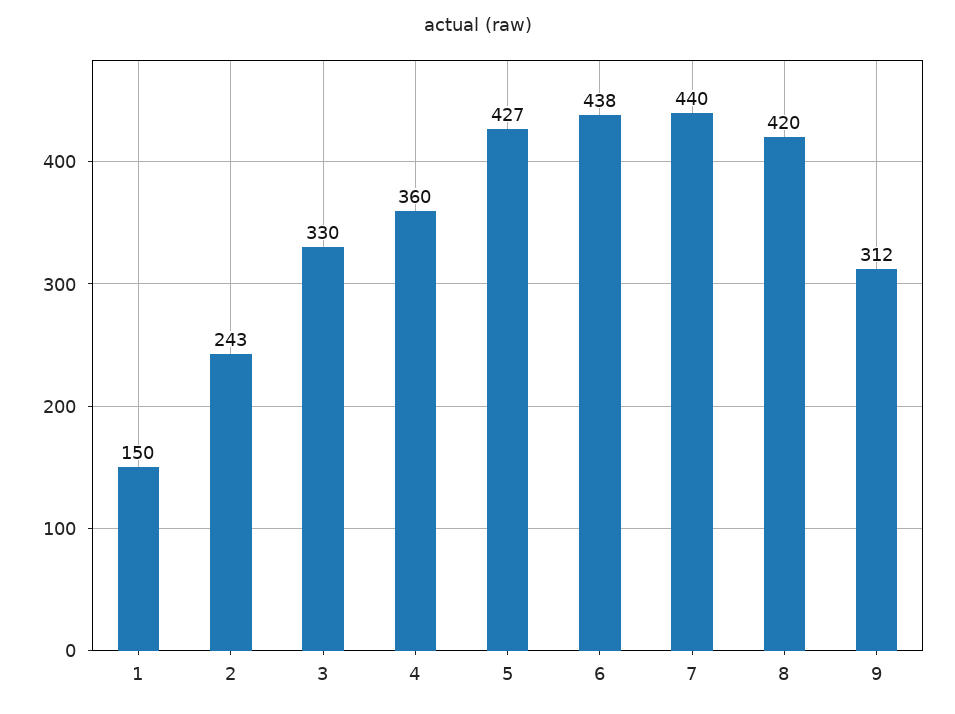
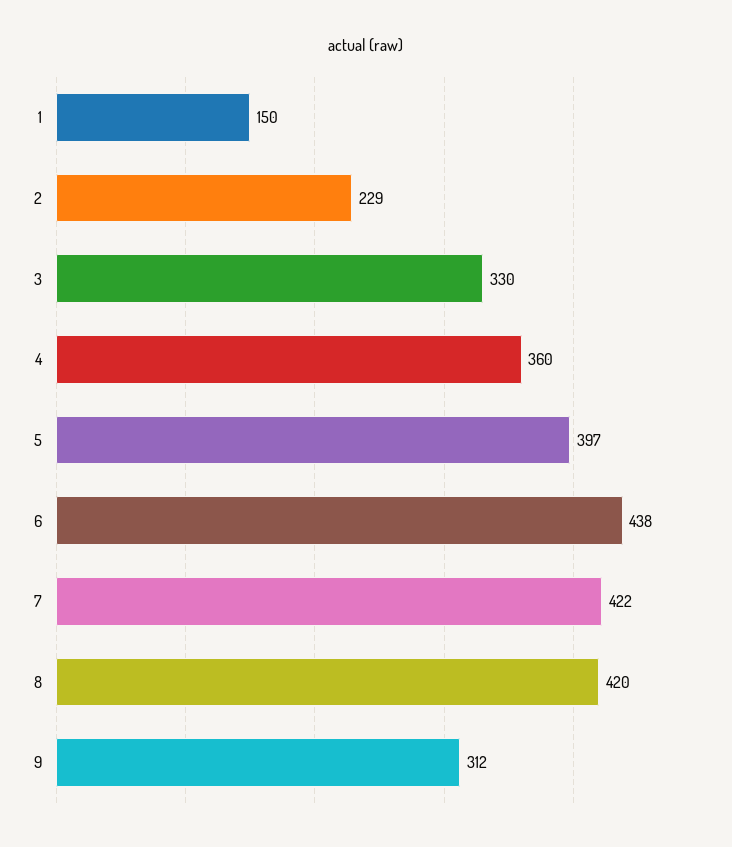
  {
    "1": 150,
-   "2": 243,
+   "2": 229,
    "3": 330,
    "4": 360,
-   "5": 427,
+   "5": 397,
    "6": 438,
-   "7": 440,
+   "7": 422,
    "8": 420,
    "9": 312
  }

